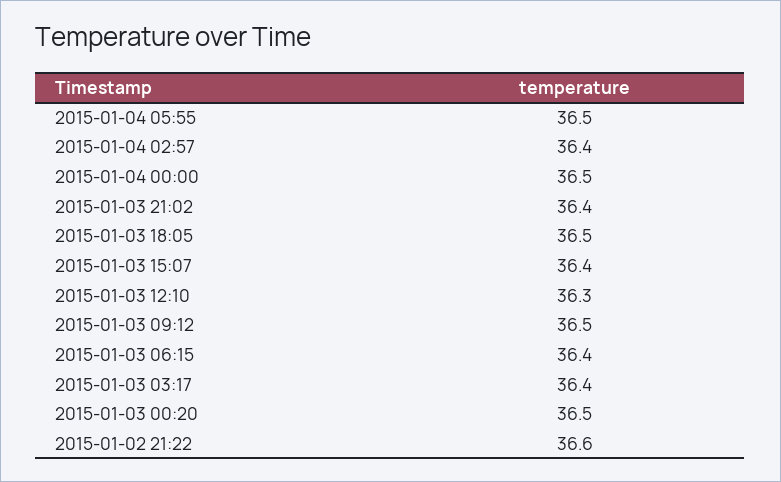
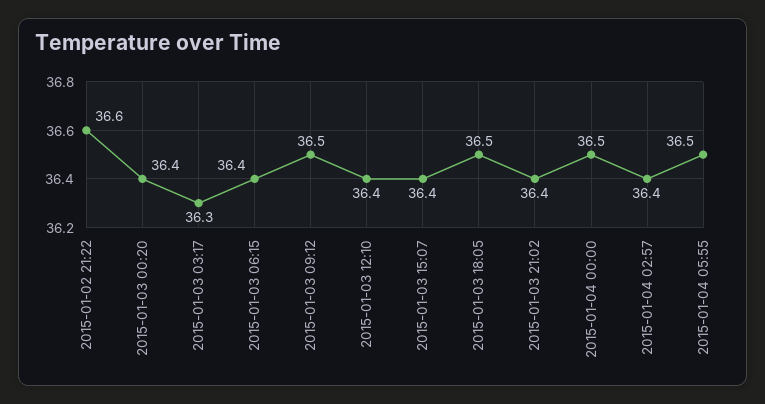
  {
    "2015-01-04 05:55": 36.5,
    "2015-01-04 02:57": 36.4,
    "2015-01-04 00:00": 36.5,
    "2015-01-03 21:02": 36.4,
    "2015-01-03 18:05": 36.5,
    "2015-01-03 15:07": 36.4,
-   "2015-01-03 12:10": 36.3,
+   "2015-01-03 12:10": 36.4,
    "2015-01-03 09:12": 36.5,
    "2015-01-03 06:15": 36.4,
-   "2015-01-03 03:17": 36.4,
+   "2015-01-03 03:17": 36.3,
-   "2015-01-03 00:20": 36.5,
+   "2015-01-03 00:20": 36.4,
    "2015-01-02 21:22": 36.6
  }

